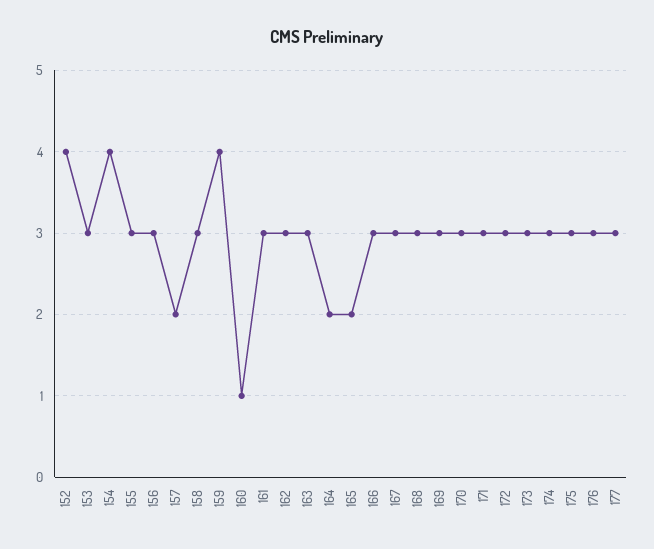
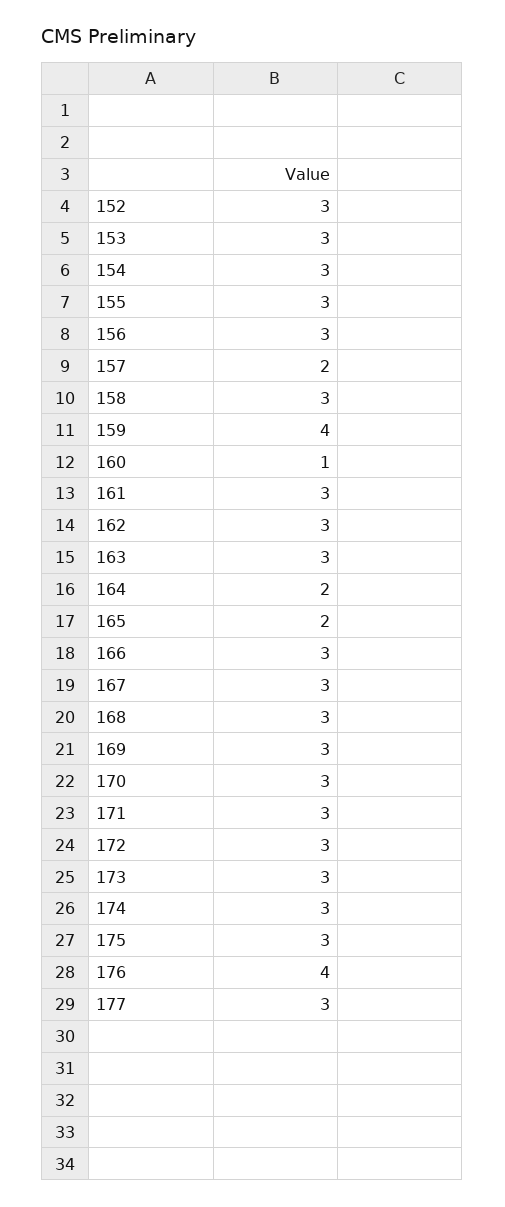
  {
-   "152": 4,
+   "152": 3,
    "153": 3,
-   "154": 4,
+   "154": 3,
    "155": 3,
    "156": 3,
    "157": 2,
    "158": 3,
    "159": 4,
    "160": 1,
    "161": 3,
    "162": 3,
    "163": 3,
    "164": 2,
    "165": 2,
    "166": 3,
    "167": 3,
    "168": 3,
    "169": 3,
    "170": 3,
    "171": 3,
    "172": 3,
    "173": 3,
    "174": 3,
    "175": 3,
-   "176": 3,
+   "176": 4,
    "177": 3
  }

